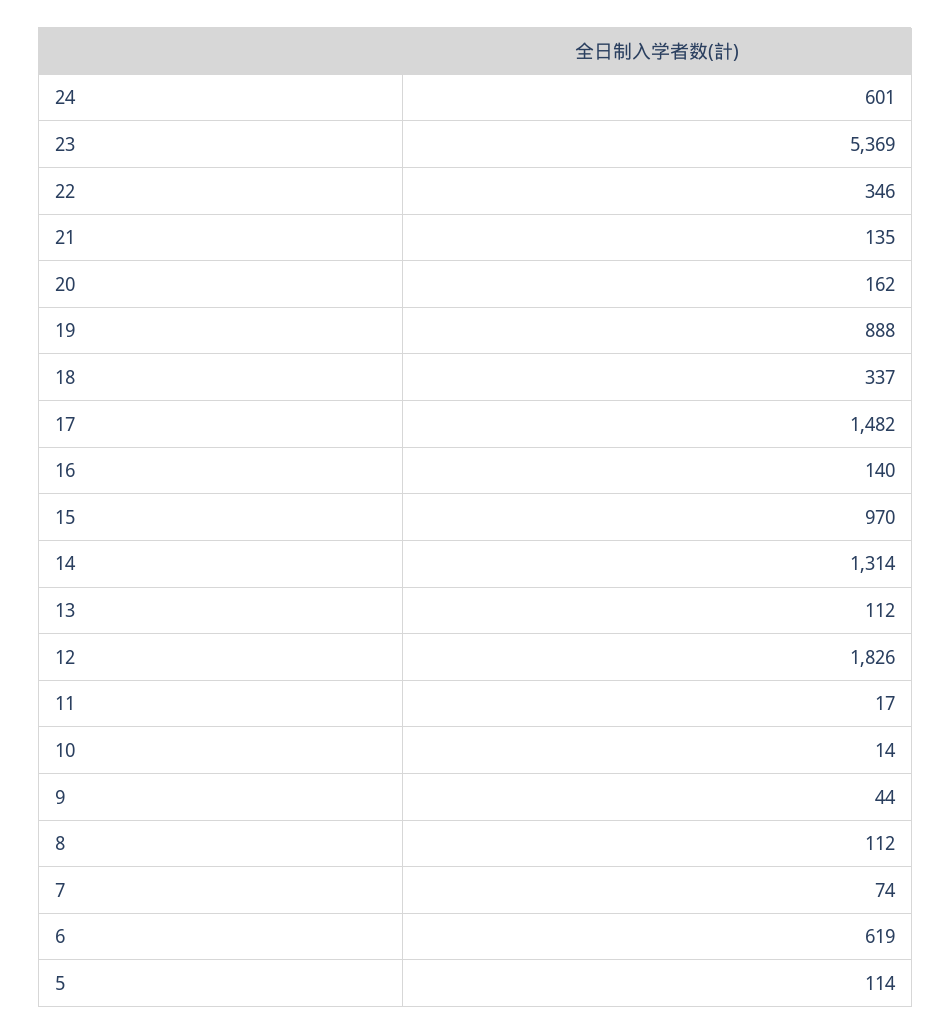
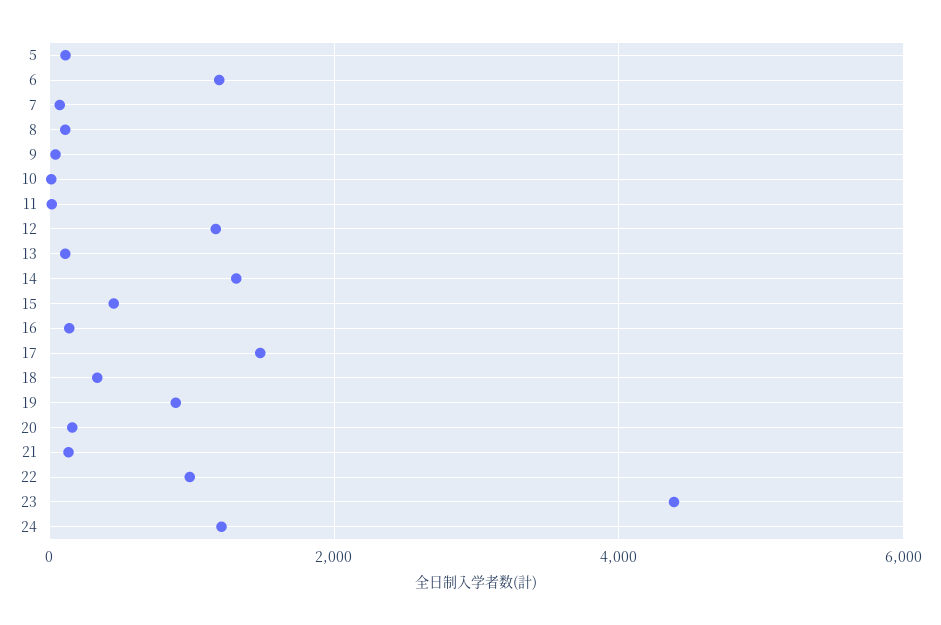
  {
-   "24": 601,
+   "24": 1200,
-   "23": 5369,
+   "23": 4400,
-   "22": 346,
+   "22": 1000,
    "21": 135,
    "20": 162,
    "19": 888,
    "18": 337,
    "17": 1482,
    "16": 140,
-   "15": 970,
+   "15": 400,
    "14": 1314,
    "13": 112,
-   "12": 1826,
+   "12": 1200,
    "11": 17,
    "10": 14,
    "9": 44,
    "8": 112,
    "7": 74,
-   "6": 619,
+   "6": 1200,
    "5": 114
  }

